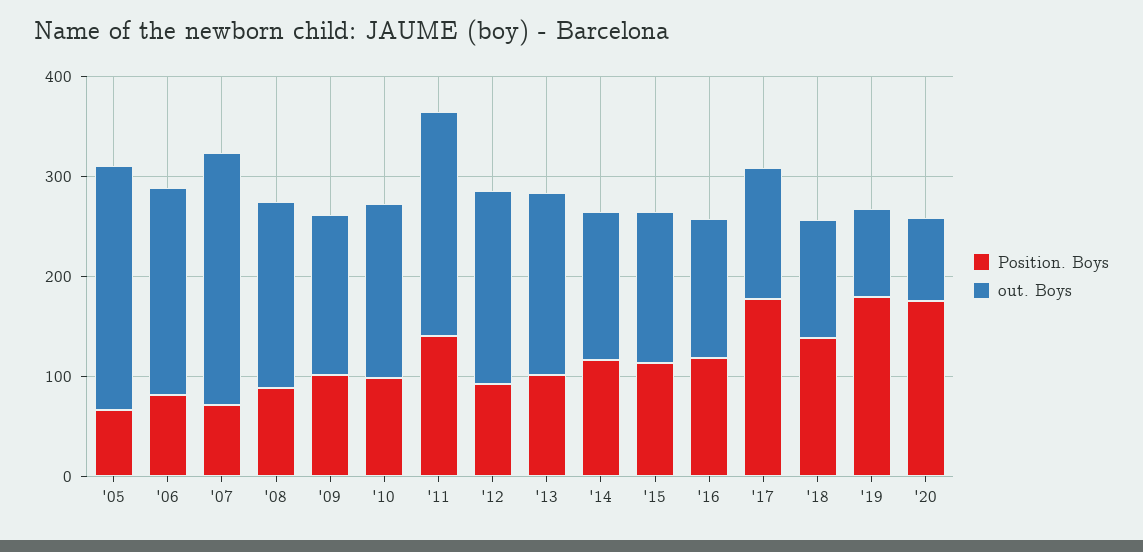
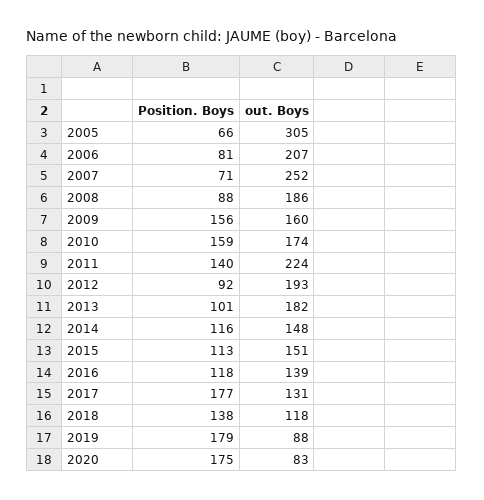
  {
    "Position. Boys": {
      "'05": 66,
      "'06": 81,
      "'07": 71,
      "'08": 88,
-     "'09": 100,
+     "'09": 156,
-     "'10": 100,
+     "'10": 159,
      "'11": 140,
      "'12": 92,
      "'13": 101,
      "'14": 116,
      "'15": 113,
      "'16": 118,
      "'17": 177,
      "'18": 138,
      "'19": 179,
      "'20": 175
    },
    "out. Boys": {
-     "'05": 240,
+     "'05": 305,
      "'06": 207,
      "'07": 252,
      "'08": 186,
      "'09": 160,
      "'10": 174,
      "'11": 224,
      "'12": 193,
      "'13": 182,
      "'14": 148,
      "'15": 151,
      "'16": 139,
      "'17": 131,
      "'18": 118,
      "'19": 88,
      "'20": 83
    }
  }

